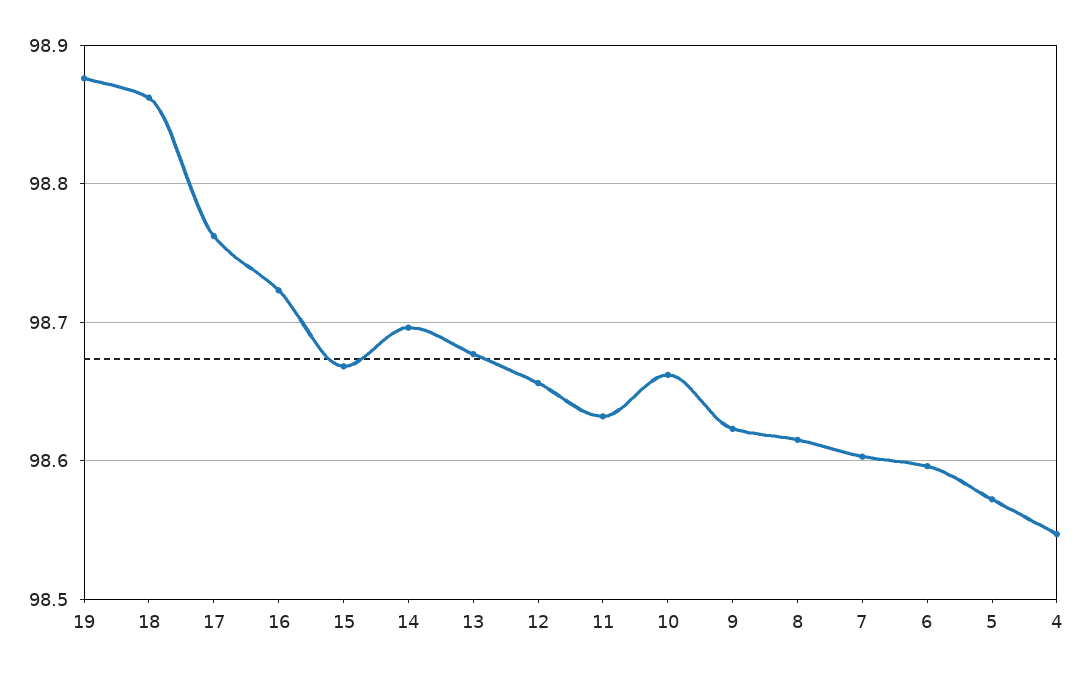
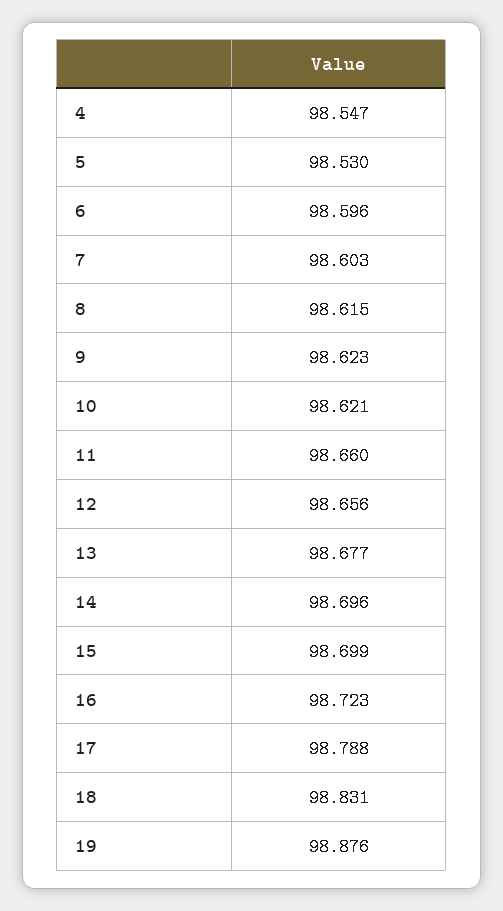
  {
    "19": 98.876,
-   "18": 98.86,
+   "18": 98.831,
-   "17": 98.76,
+   "17": 98.788,
    "16": 98.723,
-   "15": 98.67,
+   "15": 98.699,
    "14": 98.696,
    "13": 98.677,
    "12": 98.656,
-   "11": 98.63,
+   "11": 98.66,
-   "10": 98.66,
+   "10": 98.621,
    "9": 98.623,
    "8": 98.615,
    "7": 98.603,
    "6": 98.596,
-   "5": 98.57,
+   "5": 98.53,
    "4": 98.547
  }

